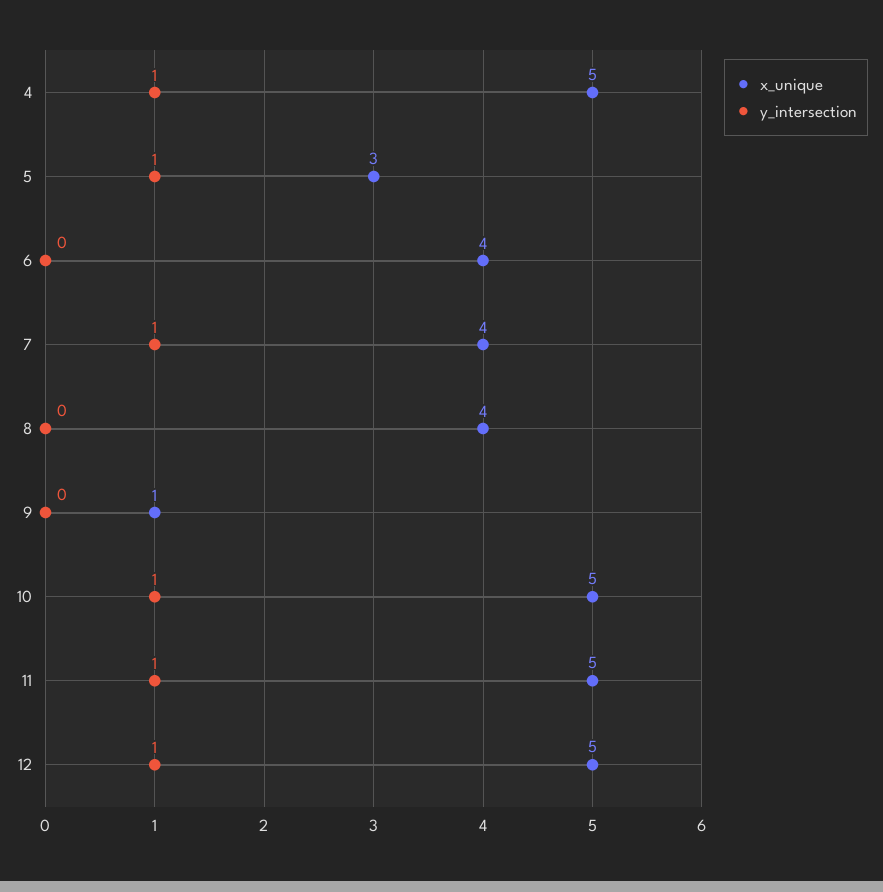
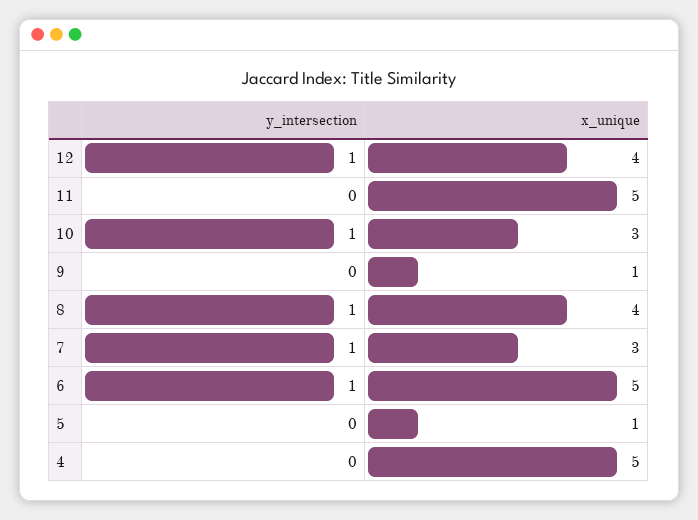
  {
    "x_unique": {
      "4": 5,
-     "5": 3,
+     "5": 1,
-     "6": 4,
+     "6": 5,
-     "7": 4,
+     "7": 3,
      "8": 4,
      "9": 1,
-     "10": 5,
+     "10": 3,
      "11": 5,
-     "12": 5
+     "12": 4
    },
    "y_intersection": {
-     "4": 1,
+     "4": 0,
-     "5": 1,
+     "5": 0,
-     "6": 0,
+     "6": 1,
      "7": 1,
-     "8": 0,
+     "8": 1,
      "9": 0,
      "10": 1,
-     "11": 1,
+     "11": 0,
      "12": 1
    }
  }

